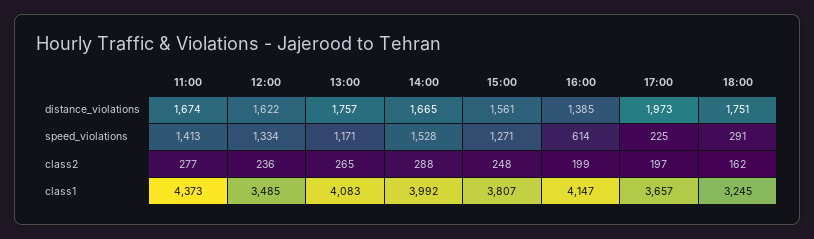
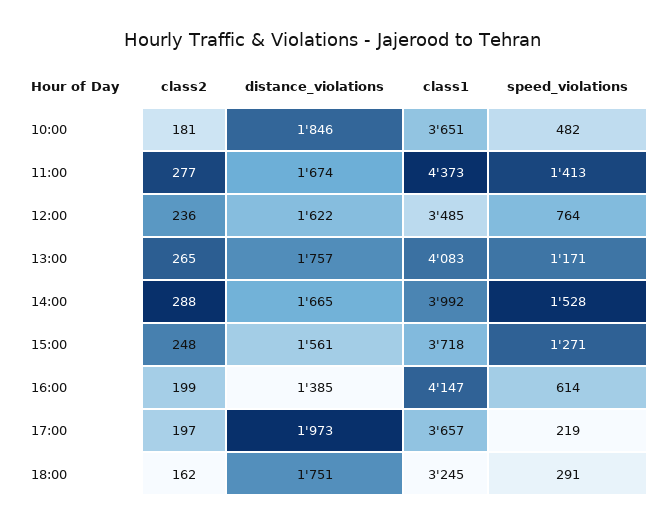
  {
    "11:00": {
      "distance_violations": 1674,
      "speed_violations": 1413,
      "class2": 277,
      "class1": 4373
    },
    "12:00": {
      "distance_violations": 1622,
-     "speed_violations": 1334,
+     "speed_violations": 764,
      "class2": 236,
      "class1": 3485
    },
    "13:00": {
      "distance_violations": 1757,
      "speed_violations": 1171,
      "class2": 265,
      "class1": 4083
    },
    "14:00": {
      "distance_violations": 1665,
      "speed_violations": 1528,
      "class2": 288,
      "class1": 3992
    },
    "15:00": {
      "distance_violations": 1561,
      "speed_violations": 1271,
      "class2": 248,
-     "class1": 3807
+     "class1": 3718
    },
    "16:00": {
      "distance_violations": 1385,
      "speed_violations": 614,
      "class2": 199,
      "class1": 4147
    },
    "17:00": {
      "distance_violations": 1973,
-     "speed_violations": 225,
+     "speed_violations": 219,
      "class2": 197,
      "class1": 3657
    },
    "18:00": {
      "distance_violations": 1751,
      "speed_violations": 291,
      "class2": 162,
      "class1": 3245
-   }
+   },
+   "10:00": {
+     "class2": 181,
+     "distance_violations": 1846,
+     "class1": 3651,
+     "speed_violations": 482
+   }
  }

